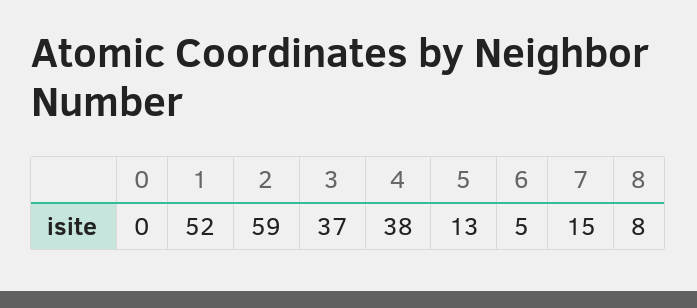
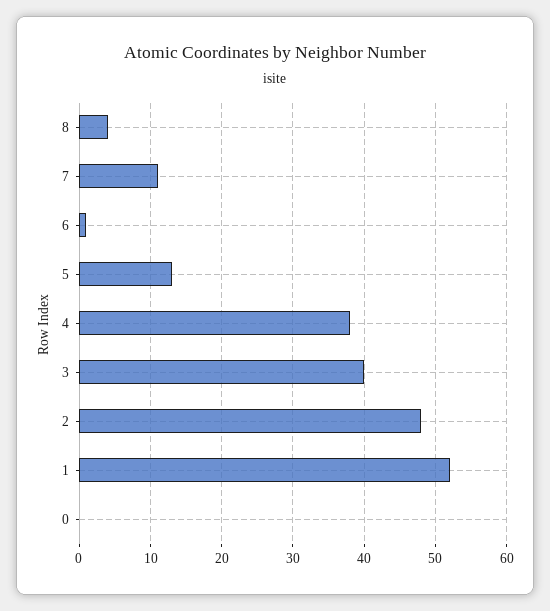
  {
    "0": 0,
    "1": 52,
-   "2": 59,
+   "2": 48,
-   "3": 37,
+   "3": 40,
    "4": 38,
    "5": 13,
-   "6": 5,
+   "6": 1,
-   "7": 15,
+   "7": 11,
-   "8": 8
+   "8": 4
  }

